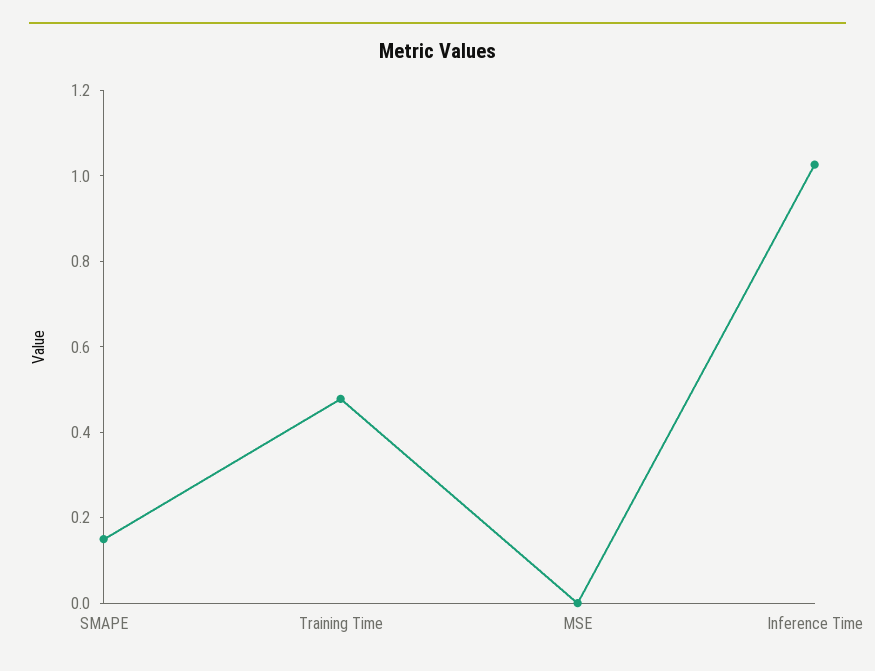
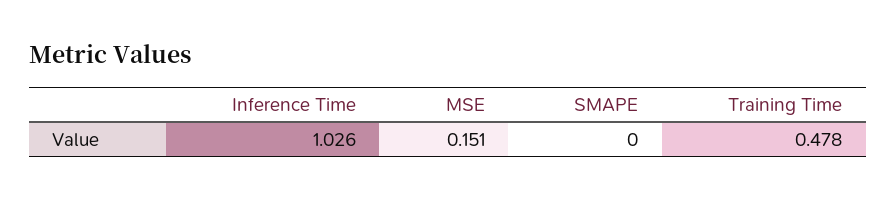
  {
-   "SMAPE": 0.15,
+   "SMAPE": 0,
    "Training Time": 0.478,
-   "MSE": 0,
+   "MSE": 0.151,
    "Inference Time": 1.026
  }

